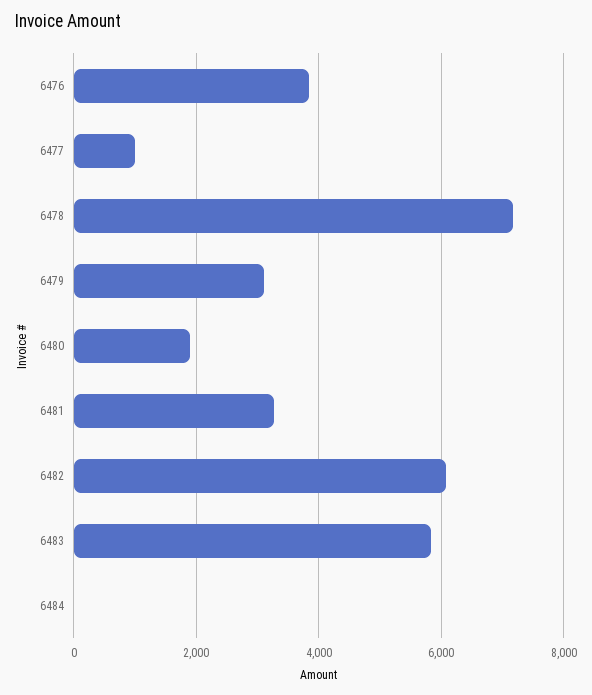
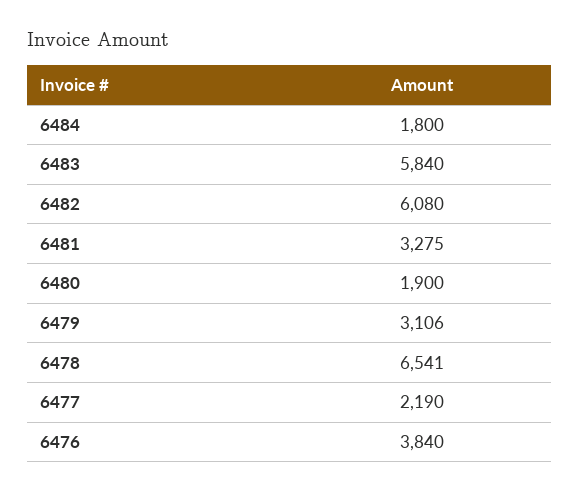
  {
    "6476": 3840,
-   "6477": 1000,
+   "6477": 2190,
-   "6478": 7200,
+   "6478": 6541,
    "6479": 3106,
    "6480": 1900,
    "6481": 3275,
    "6482": 6080,
    "6483": 5840,
-   "6484": 0
+   "6484": 1800
  }

